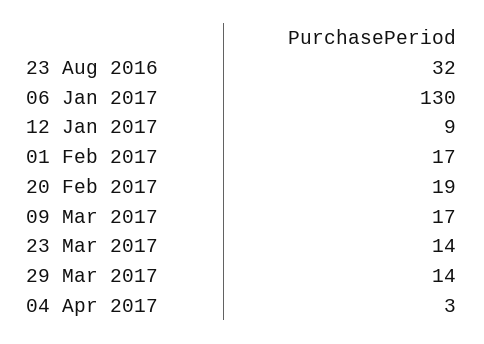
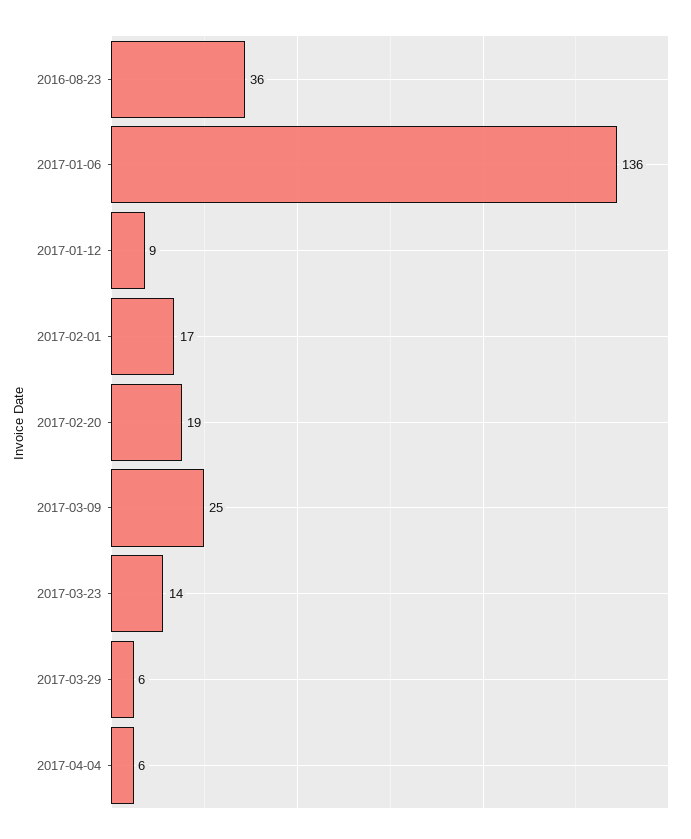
  {
-   "23 Aug 2016": 32,
+   "23 Aug 2016": 36,
-   "06 Jan 2017": 130,
+   "06 Jan 2017": 136,
    "12 Jan 2017": 9,
    "01 Feb 2017": 17,
    "20 Feb 2017": 19,
-   "09 Mar 2017": 17,
+   "09 Mar 2017": 25,
    "23 Mar 2017": 14,
-   "29 Mar 2017": 14,
+   "29 Mar 2017": 6,
-   "04 Apr 2017": 3
+   "04 Apr 2017": 6
  }

